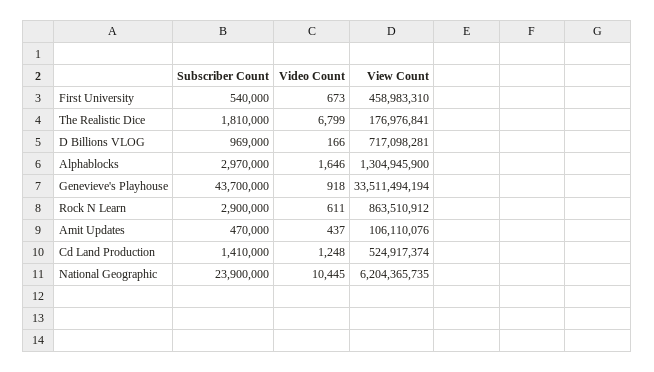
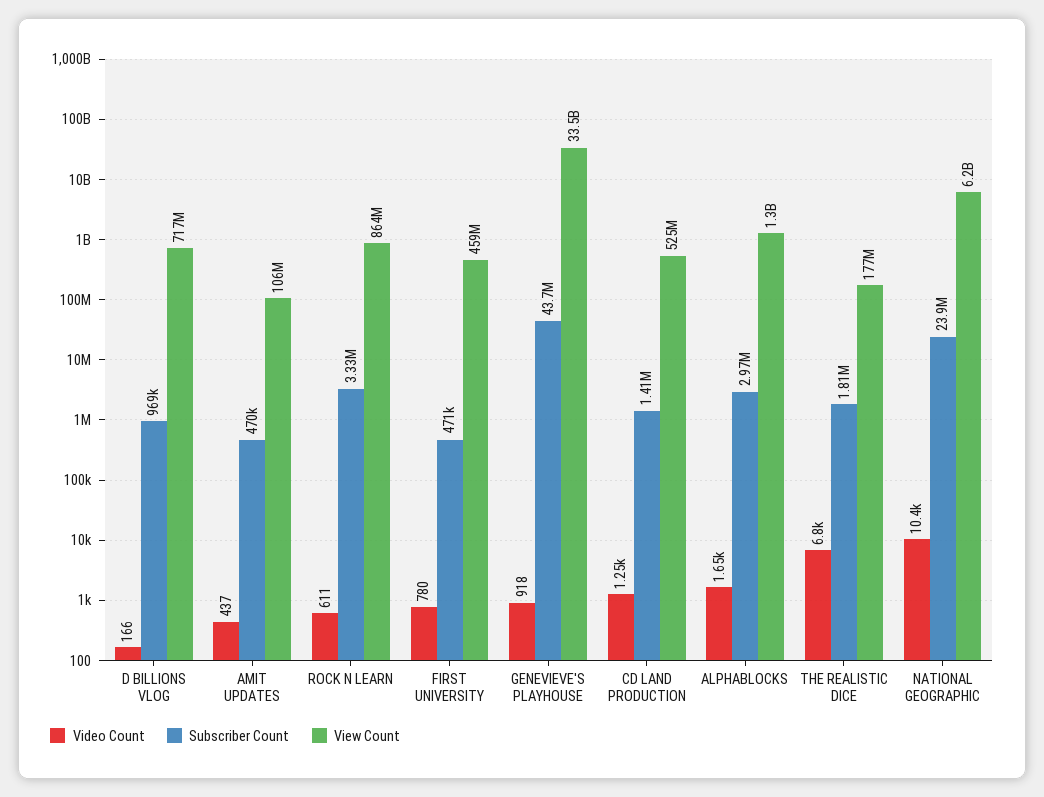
  {
    "Subscriber Count": {
-     "First University": 540000,
+     "First University": 471000,
      "The Realistic Dice": 1810000,
      "D Billions VLOG": 969000,
      "Alphablocks": 2970000,
      "Genevieve's Playhouse": 43700000,
-     "Rock N Learn": 2900000,
+     "Rock N Learn": 3330000,
      "Amit Updates": 470000,
      "Cd Land Production": 1410000,
      "National Geographic": 23900000
    },
    "Video Count": {
-     "First University": 673,
+     "First University": 780,
      "The Realistic Dice": 6799,
      "D Billions VLOG": 166,
      "Alphablocks": 1646,
      "Genevieve's Playhouse": 918,
      "Rock N Learn": 611,
      "Amit Updates": 437,
      "Cd Land Production": 1248,
      "National Geographic": 10445
    },
    "View Count": {
      "First University": 458983310,
      "The Realistic Dice": 176976841,
      "D Billions VLOG": 717098281,
      "Alphablocks": 1304945900,
      "Genevieve's Playhouse": 33511494194,
      "Rock N Learn": 863510912,
      "Amit Updates": 106110076,
      "Cd Land Production": 524917374,
      "National Geographic": 6204365735
    }
  }

